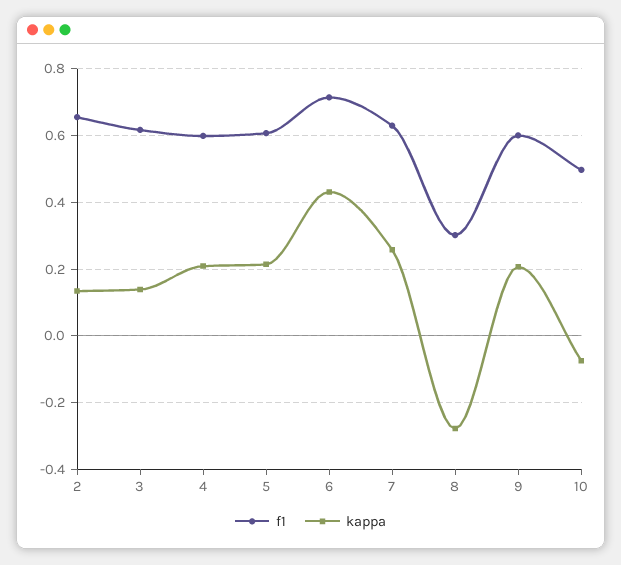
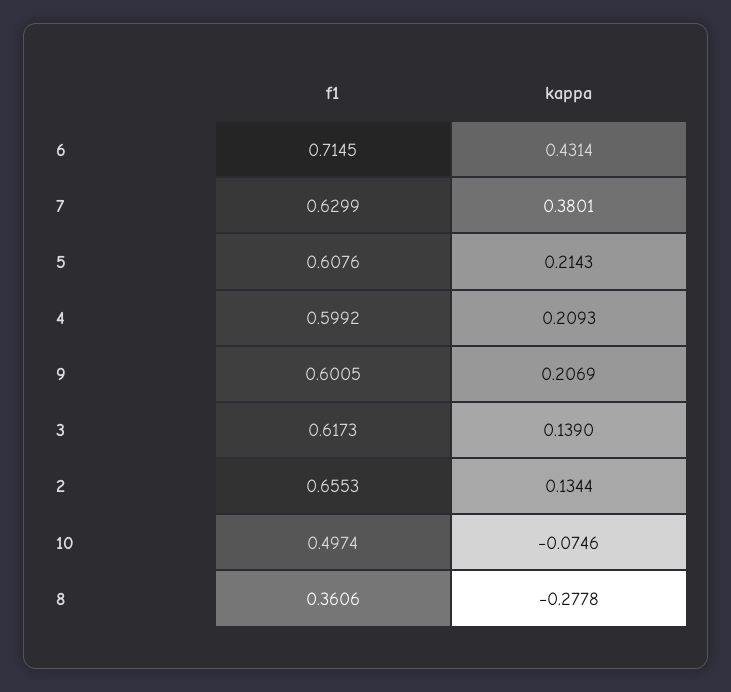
  {
    "f1": {
      "2": 0.6553,
      "3": 0.6173,
      "4": 0.5992,
      "5": 0.6076,
      "6": 0.7145,
      "7": 0.6299,
-     "8": 0.3,
+     "8": 0.3606,
      "9": 0.6005,
      "10": 0.4974
    },
    "kappa": {
      "2": 0.1344,
      "3": 0.139,
      "4": 0.2093,
      "5": 0.2143,
      "6": 0.4314,
-     "7": 0.26,
+     "7": 0.3801,
      "8": -0.2778,
      "9": 0.2069,
      "10": -0.0746
    }
  }

